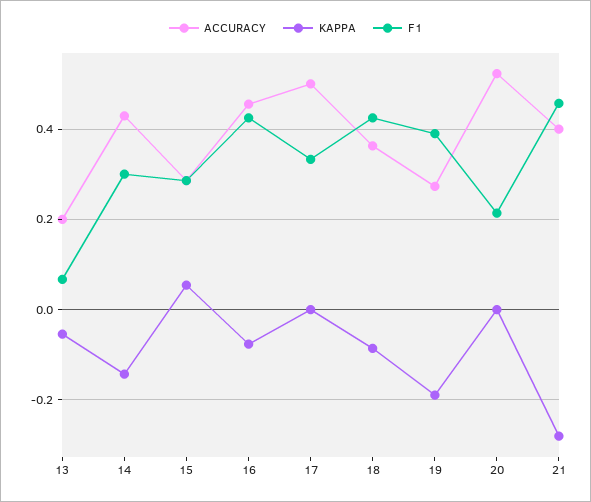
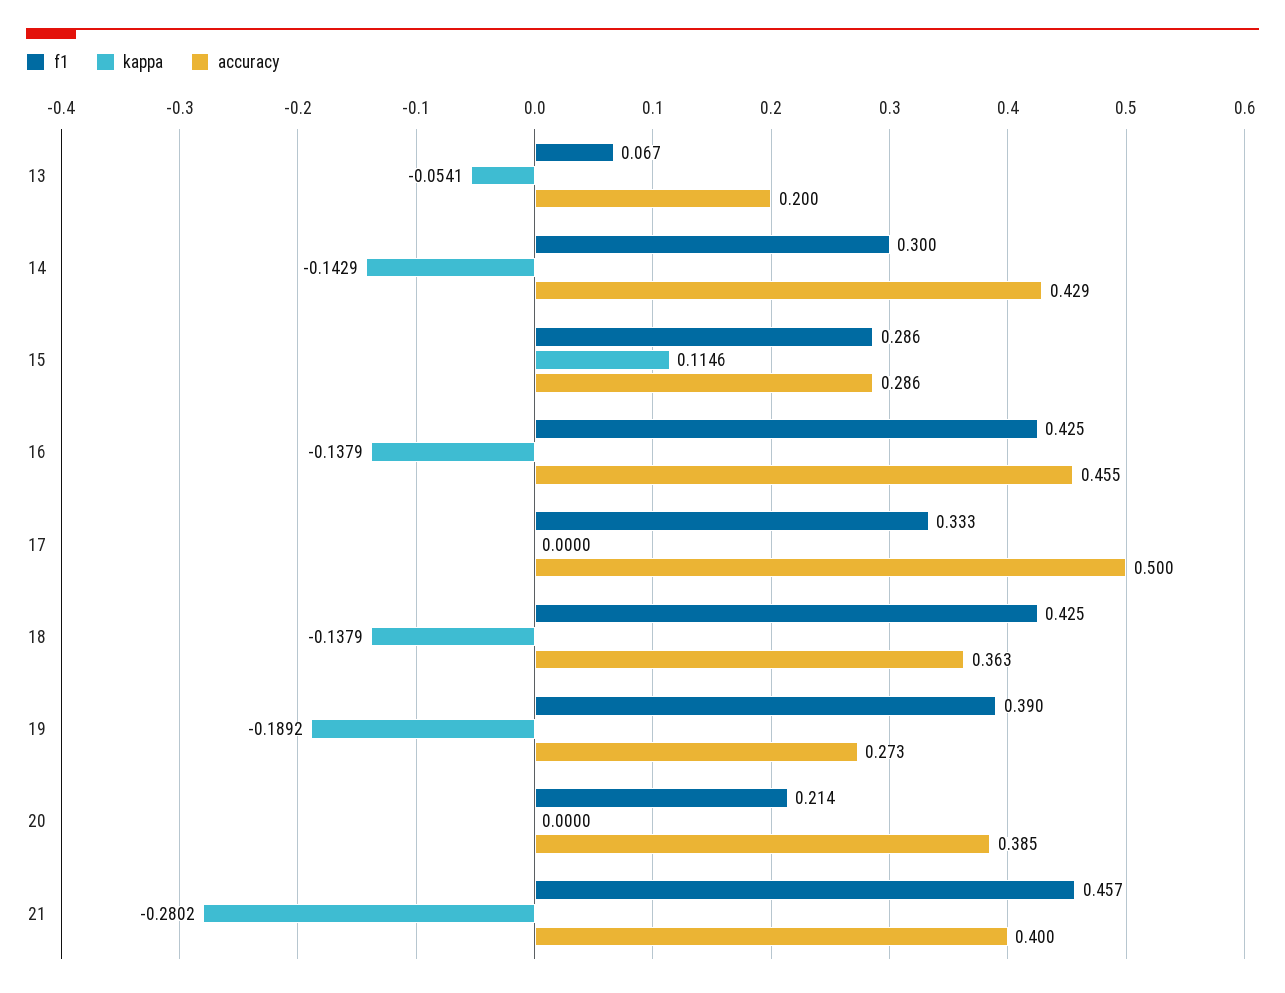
  {
    "ACCURACY": {
      "13": 0.2,
      "14": 0.429,
      "15": 0.286,
      "16": 0.455,
      "17": 0.5,
      "18": 0.363,
      "19": 0.273,
-     "20": 0.52,
+     "20": 0.385,
      "21": 0.4
    },
    "KAPPA": {
      "13": -0.0541,
      "14": -0.1429,
-     "15": 0.06,
+     "15": 0.1146,
-     "16": -0.08,
+     "16": -0.1379,
      "17": 0,
-     "18": -0.08,
+     "18": -0.1379,
      "19": -0.1892,
      "20": 0,
      "21": -0.2802
    },
    "F1": {
      "13": 0.067,
      "14": 0.3,
      "15": 0.286,
      "16": 0.425,
      "17": 0.333,
      "18": 0.425,
      "19": 0.39,
      "20": 0.214,
      "21": 0.457
    }
  }

